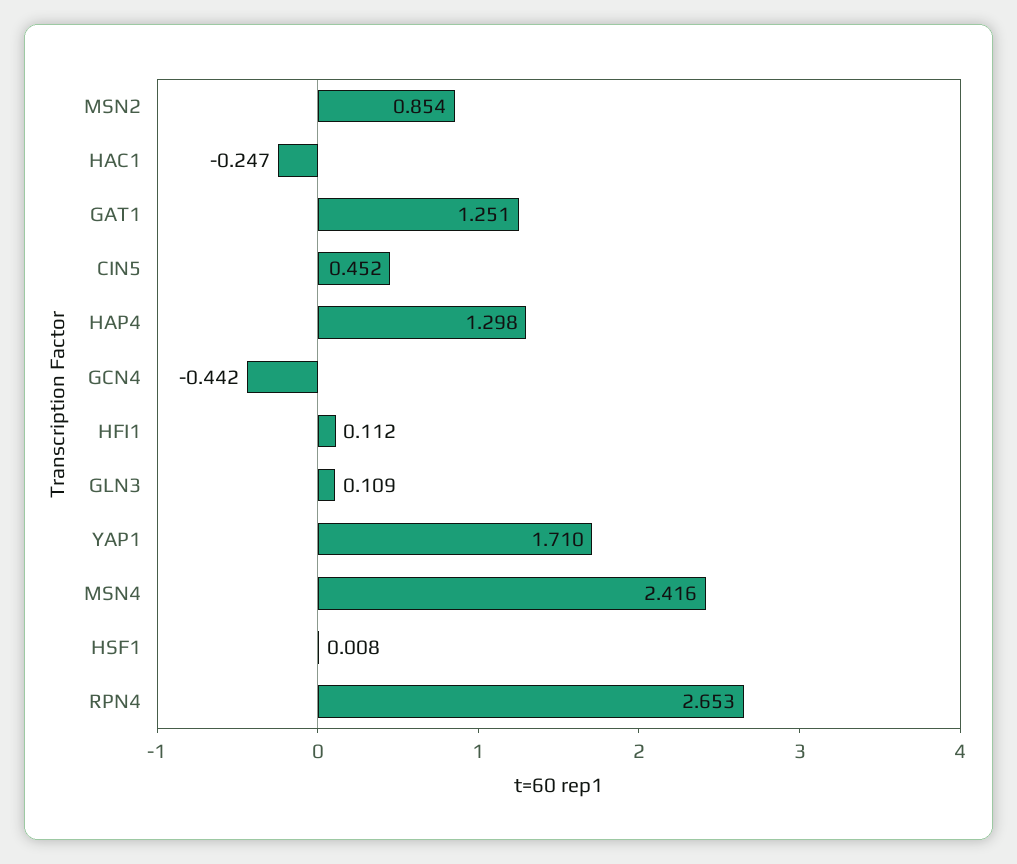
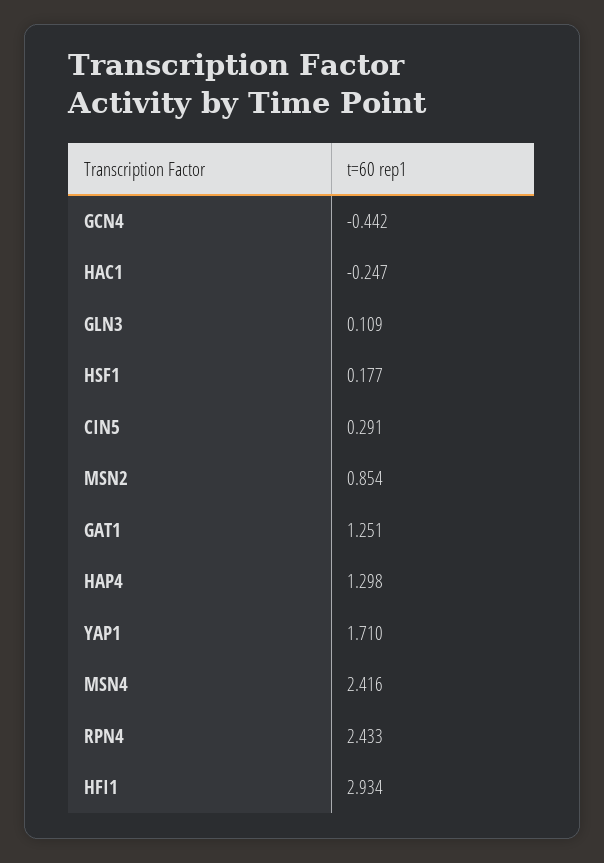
  {
    "MSN2": 0.854,
    "HAC1": -0.247,
    "GAT1": 1.251,
-   "CIN5": 0.452,
+   "CIN5": 0.291,
    "HAP4": 1.298,
    "GCN4": -0.442,
-   "HFI1": 0.112,
+   "HFI1": 2.934,
    "GLN3": 0.109,
    "YAP1": 1.71,
    "MSN4": 2.416,
-   "HSF1": 0.008,
+   "HSF1": 0.177,
-   "RPN4": 2.653
+   "RPN4": 2.433
  }

